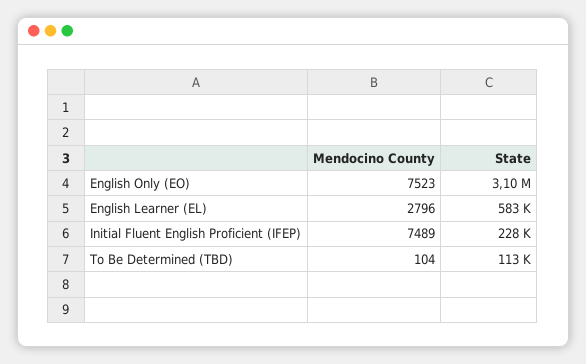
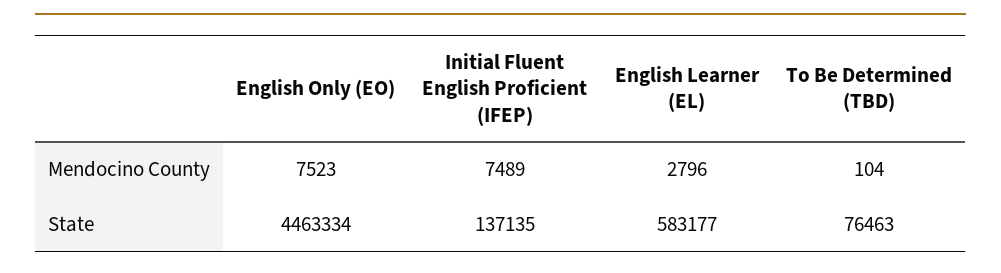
  {
    "Mendocino County": {
      "English Only (EO)": 7523,
      "English Learner (EL)": 2796,
      "Initial Fluent English Proficient (IFEP)": 7489,
      "To Be Determined (TBD)": 104
    },
    "State": {
-     "English Only (EO)": 3100000,
+     "English Only (EO)": 4463334,
      "English Learner (EL)": 583177,
-     "Initial Fluent English Proficient (IFEP)": 228000,
+     "Initial Fluent English Proficient (IFEP)": 137135,
-     "To Be Determined (TBD)": 113000
+     "To Be Determined (TBD)": 76463
    }
  }

